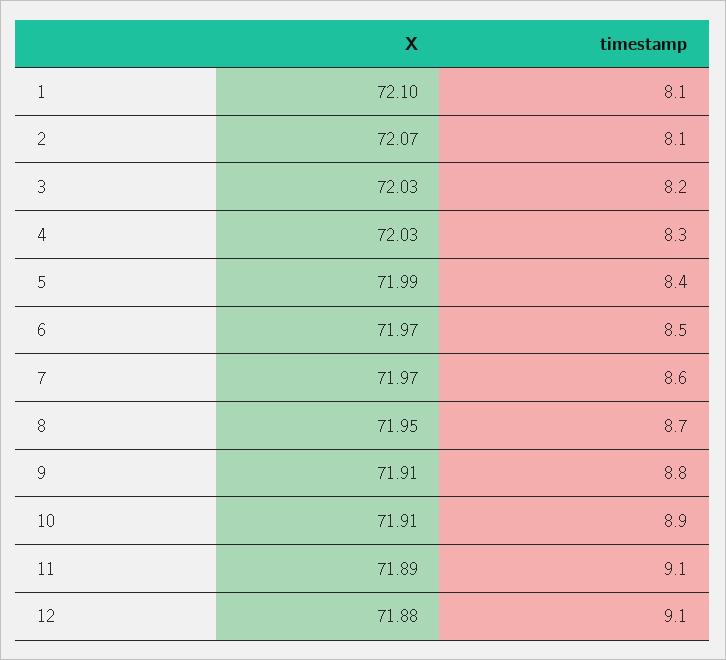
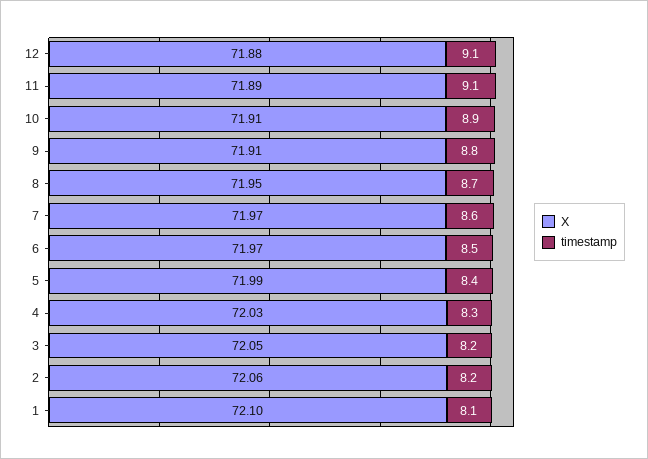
  {
    "X": {
      "1": 72.1,
-     "2": 72.07,
+     "2": 72.06,
-     "3": 72.03,
+     "3": 72.05,
      "4": 72.03,
      "5": 71.99,
      "6": 71.97,
      "7": 71.97,
      "8": 71.95,
      "9": 71.91,
      "10": 71.91,
      "11": 71.89,
      "12": 71.88
    },
    "timestamp": {
      "1": 8.1,
-     "2": 8.1,
+     "2": 8.2,
      "3": 8.2,
      "4": 8.3,
      "5": 8.4,
      "6": 8.5,
      "7": 8.6,
      "8": 8.7,
      "9": 8.8,
      "10": 8.9,
      "11": 9.1,
      "12": 9.1
    }
  }

